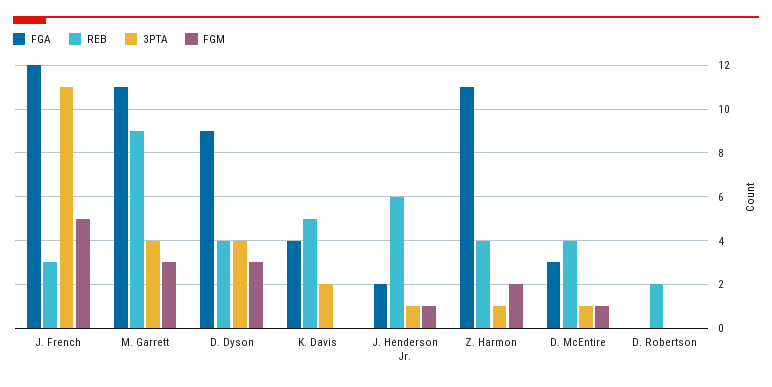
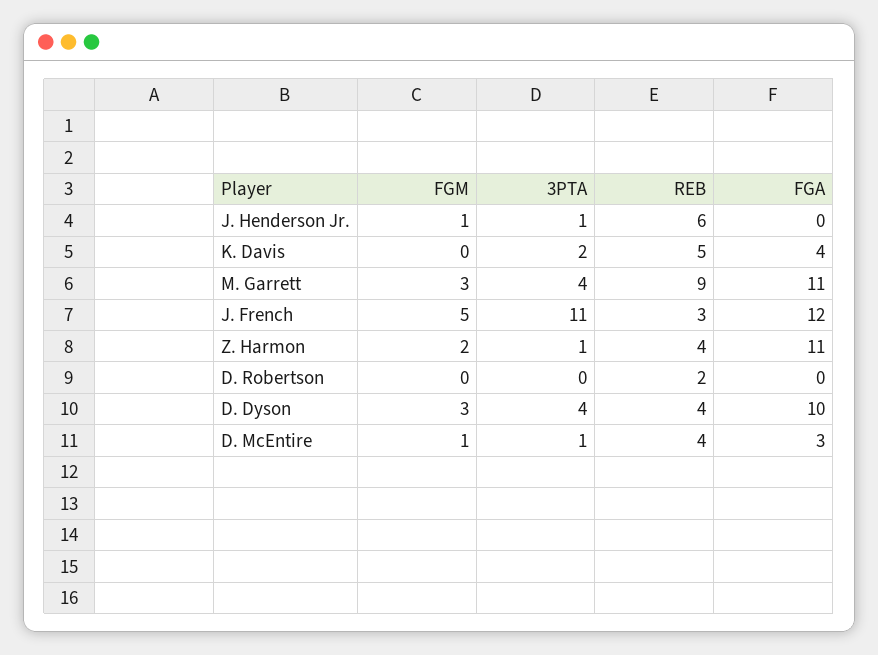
  {
    "FGA": {
      "J. French": 12,
      "M. Garrett": 11,
-     "D. Dyson": 9,
+     "D. Dyson": 10,
      "K. Davis": 4,
-     "J. Henderson Jr.": 2,
+     "J. Henderson Jr.": 0,
      "Z. Harmon": 11,
      "D. McEntire": 3,
      "D. Robertson": 0
    },
    "REB": {
      "J. French": 3,
      "M. Garrett": 9,
      "D. Dyson": 4,
      "K. Davis": 5,
      "J. Henderson Jr.": 6,
      "Z. Harmon": 4,
      "D. McEntire": 4,
      "D. Robertson": 2
    },
    "3PTA": {
      "J. French": 11,
      "M. Garrett": 4,
      "D. Dyson": 4,
      "K. Davis": 2,
      "J. Henderson Jr.": 1,
      "Z. Harmon": 1,
      "D. McEntire": 1,
      "D. Robertson": 0
    },
    "FGM": {
      "J. French": 5,
      "M. Garrett": 3,
      "D. Dyson": 3,
      "K. Davis": 0,
      "J. Henderson Jr.": 1,
      "Z. Harmon": 2,
      "D. McEntire": 1,
      "D. Robertson": 0
    }
  }

